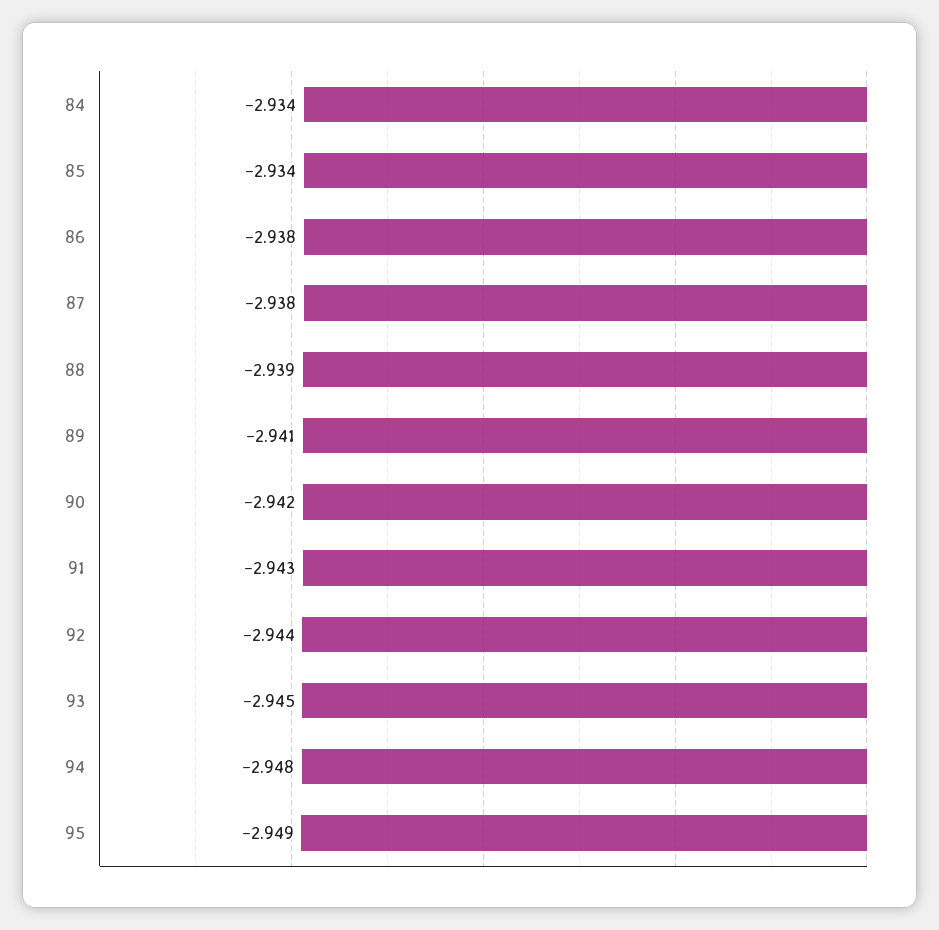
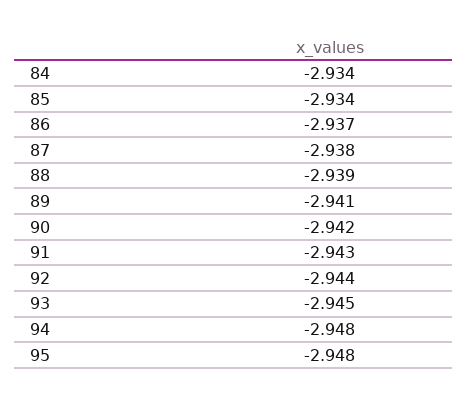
  {
    "84": -2.934,
    "85": -2.934,
-   "86": -2.938,
+   "86": -2.937,
    "87": -2.938,
    "88": -2.939,
    "89": -2.941,
    "90": -2.942,
    "91": -2.943,
    "92": -2.944,
    "93": -2.945,
    "94": -2.948,
-   "95": -2.949
+   "95": -2.948
  }

